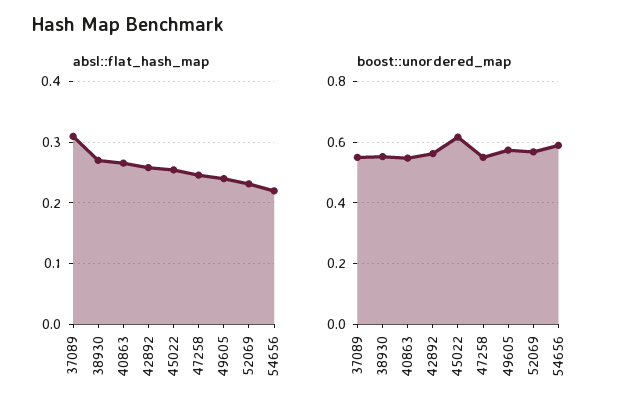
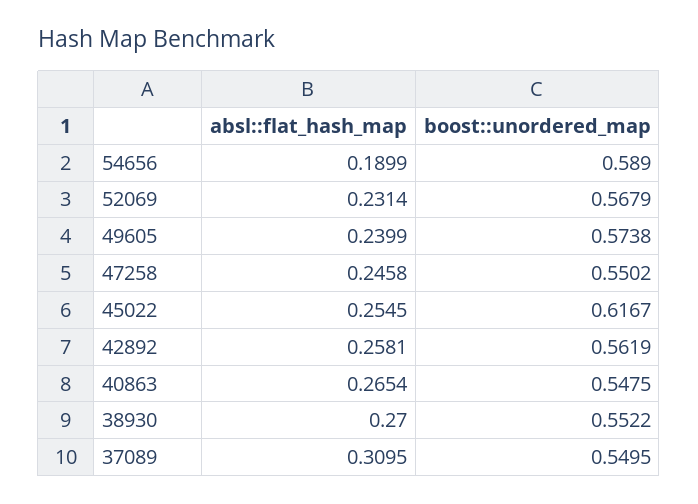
  {
    "absl::flat_hash_map": {
      "37089": 0.3095,
      "38930": 0.27,
      "40863": 0.2654,
      "42892": 0.2581,
      "45022": 0.2545,
      "47258": 0.2458,
      "49605": 0.2399,
      "52069": 0.2314,
-     "54656": 0.22
+     "54656": 0.1899
    },
    "boost::unordered_map": {
      "37089": 0.5495,
      "38930": 0.5522,
      "40863": 0.5475,
      "42892": 0.5619,
      "45022": 0.6167,
      "47258": 0.5502,
      "49605": 0.5738,
      "52069": 0.5679,
      "54656": 0.589
    }
  }

